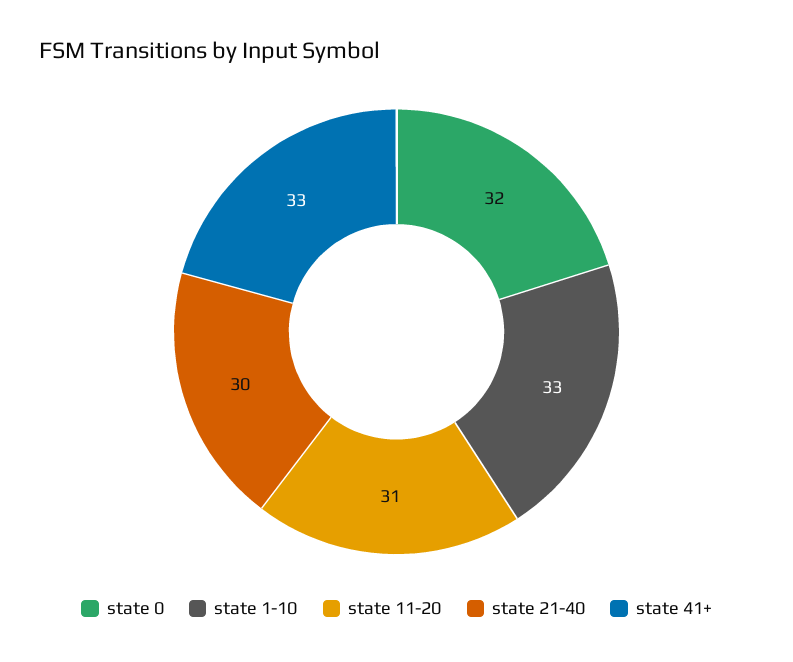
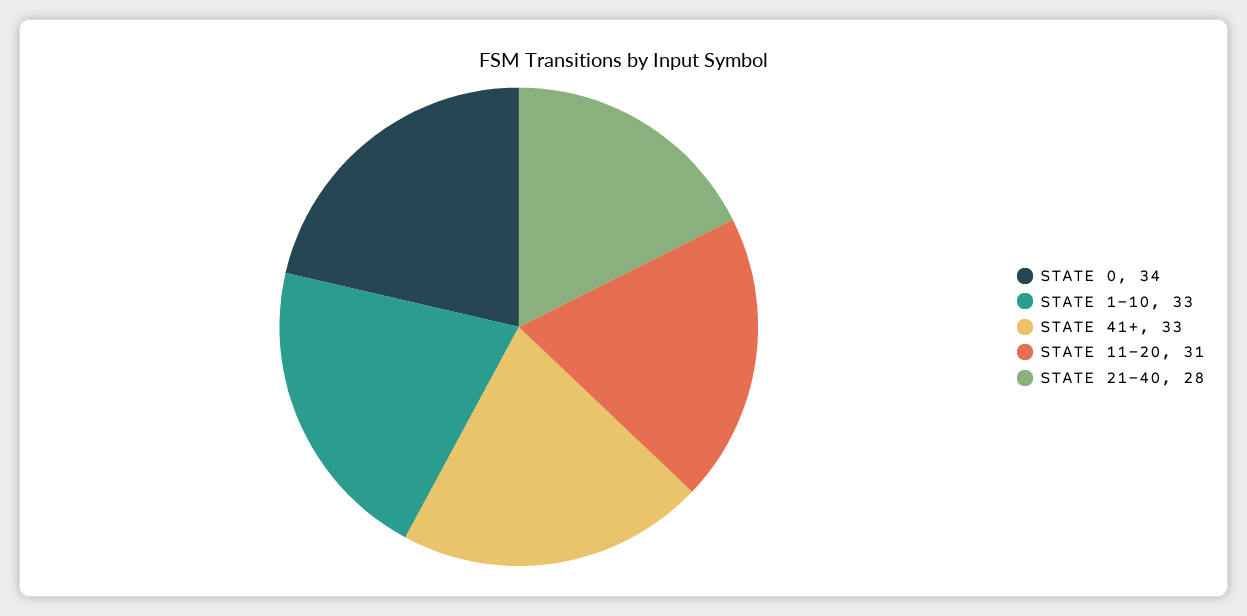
  {
-   "state 0": 32,
+   "state 0": 34,
    "state 1-10": 33,
    "state 11-20": 31,
-   "state 21-40": 30,
+   "state 21-40": 28,
    "state 41+": 33
  }

